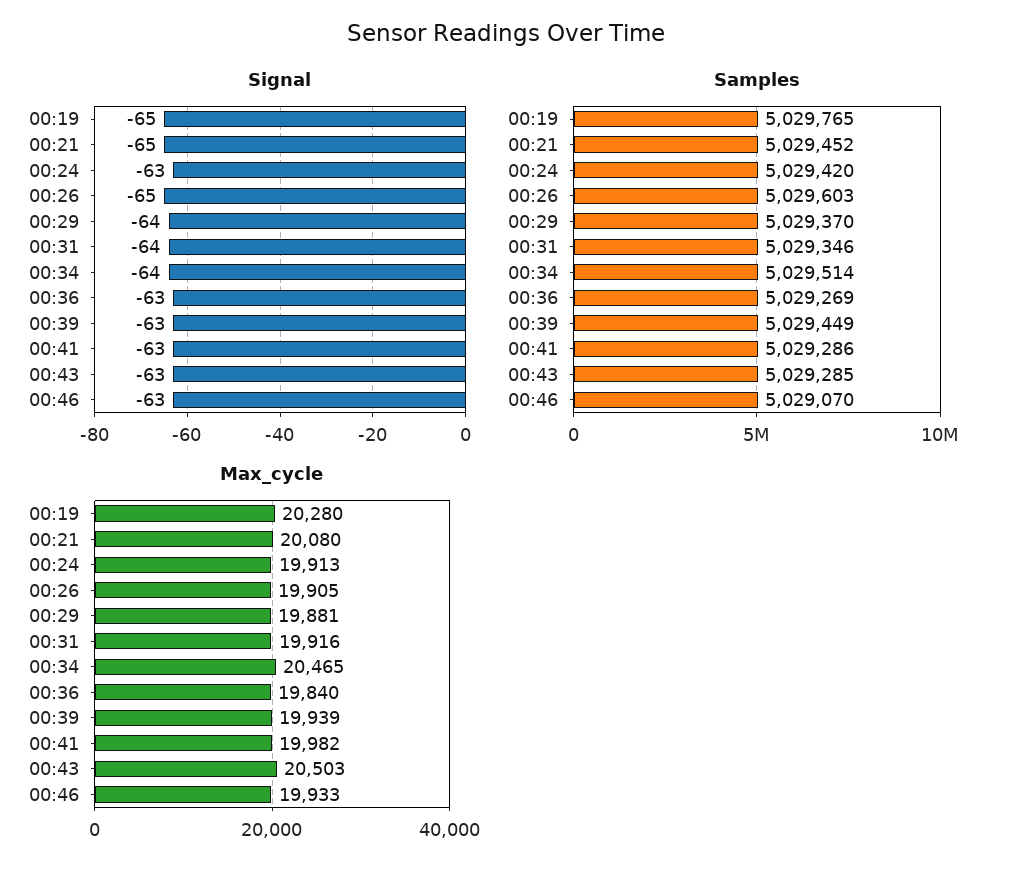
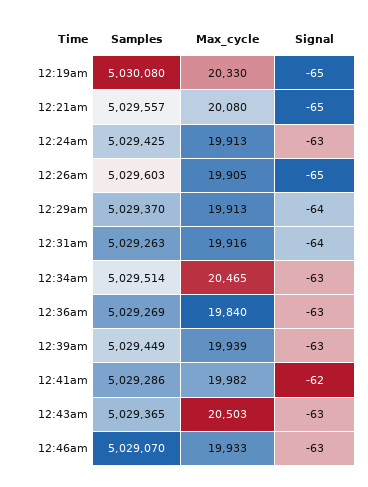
  {
    "Signal": {
      "00:19": -65,
      "00:21": -65,
      "00:24": -63,
      "00:26": -65,
      "00:29": -64,
      "00:31": -64,
-     "00:34": -64,
+     "00:34": -63,
      "00:36": -63,
      "00:39": -63,
-     "00:41": -63,
+     "00:41": -62,
      "00:43": -63,
      "00:46": -63
    },
    "Samples": {
-     "00:19": 5029765,
+     "00:19": 5030080,
-     "00:21": 5029452,
+     "00:21": 5029557,
-     "00:24": 5029420,
+     "00:24": 5029425,
      "00:26": 5029603,
      "00:29": 5029370,
-     "00:31": 5029346,
+     "00:31": 5029263,
      "00:34": 5029514,
      "00:36": 5029269,
      "00:39": 5029449,
      "00:41": 5029286,
-     "00:43": 5029285,
+     "00:43": 5029365,
      "00:46": 5029070
    },
    "Max_cycle": {
-     "00:19": 20280,
+     "00:19": 20330,
      "00:21": 20080,
      "00:24": 19913,
      "00:26": 19905,
-     "00:29": 19881,
+     "00:29": 19913,
      "00:31": 19916,
      "00:34": 20465,
      "00:36": 19840,
      "00:39": 19939,
      "00:41": 19982,
      "00:43": 20503,
      "00:46": 19933
    }
  }

